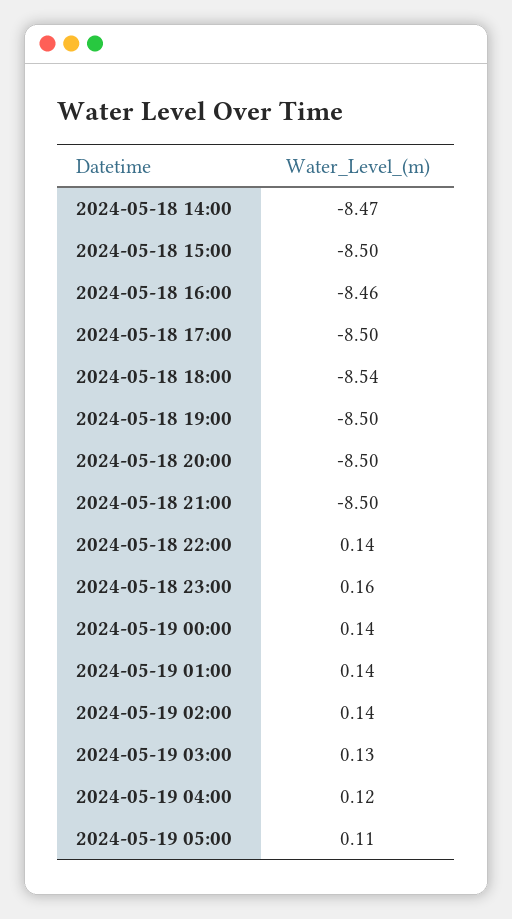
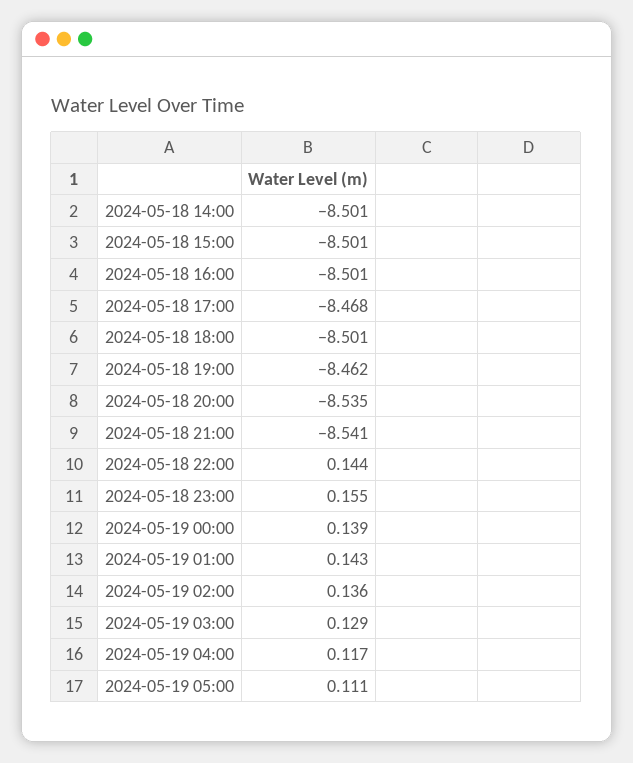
  {
-   "2024-05-18 14:00": -8.47,
+   "2024-05-18 14:00": -8.501,
    "2024-05-18 15:00": -8.501,
-   "2024-05-18 16:00": -8.46,
+   "2024-05-18 16:00": -8.501,
-   "2024-05-18 17:00": -8.5,
+   "2024-05-18 17:00": -8.468,
-   "2024-05-18 18:00": -8.54,
+   "2024-05-18 18:00": -8.501,
-   "2024-05-18 19:00": -8.5,
+   "2024-05-18 19:00": -8.462,
-   "2024-05-18 20:00": -8.5,
+   "2024-05-18 20:00": -8.535,
-   "2024-05-18 21:00": -8.5,
+   "2024-05-18 21:00": -8.541,
    "2024-05-18 22:00": 0.144,
    "2024-05-18 23:00": 0.155,
    "2024-05-19 00:00": 0.139,
    "2024-05-19 01:00": 0.143,
    "2024-05-19 02:00": 0.136,
    "2024-05-19 03:00": 0.129,
    "2024-05-19 04:00": 0.117,
    "2024-05-19 05:00": 0.111
  }

